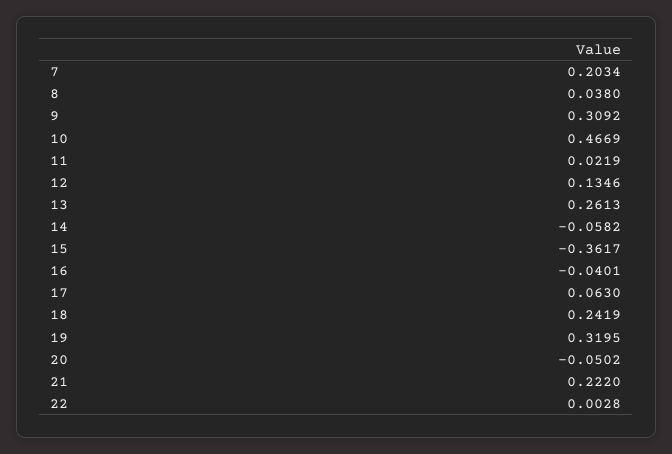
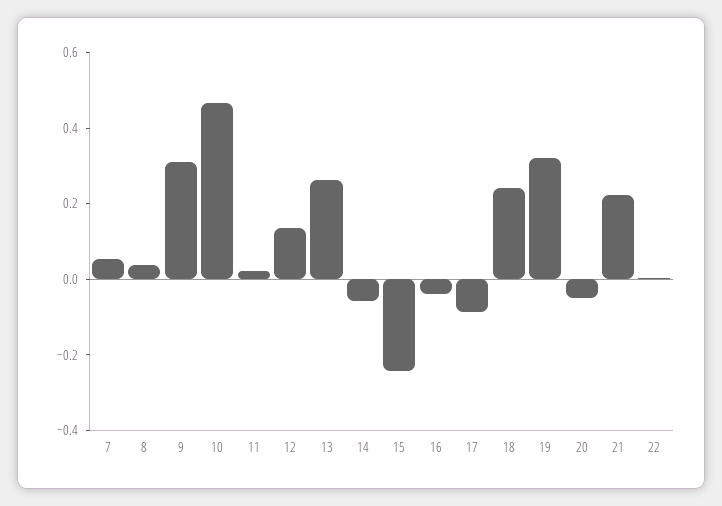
  {
-   "7": 0.2034,
+   "7": 0.05,
    "8": 0.038,
    "9": 0.3092,
    "10": 0.4669,
    "11": 0.0219,
    "12": 0.1346,
    "13": 0.2613,
    "14": -0.0582,
-   "15": -0.3617,
+   "15": -0.25,
    "16": -0.0401,
-   "17": 0.063,
+   "17": -0.1,
    "18": 0.2419,
    "19": 0.3195,
    "20": -0.0502,
    "21": 0.222,
    "22": 0.0028
  }

